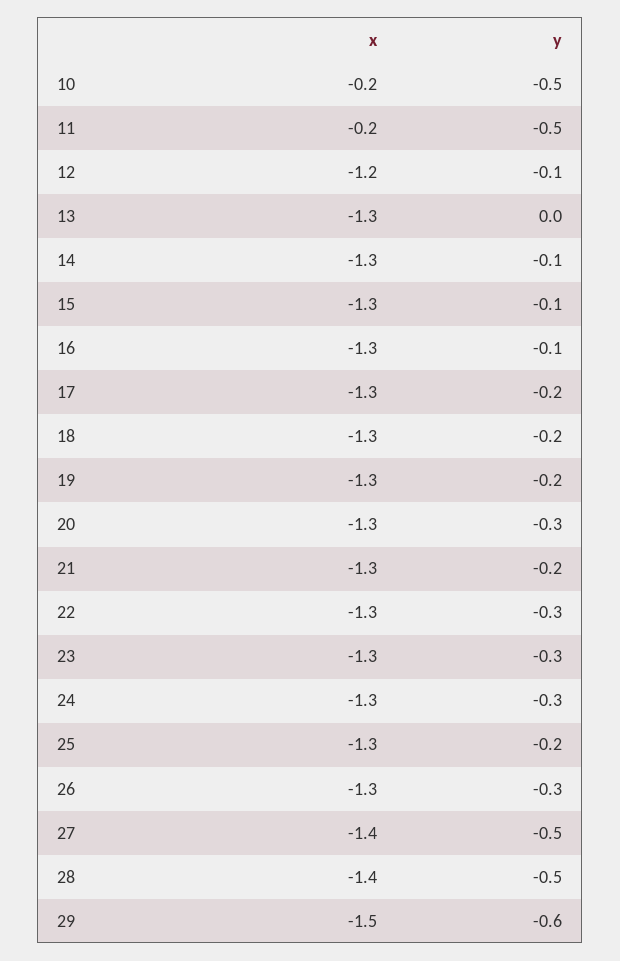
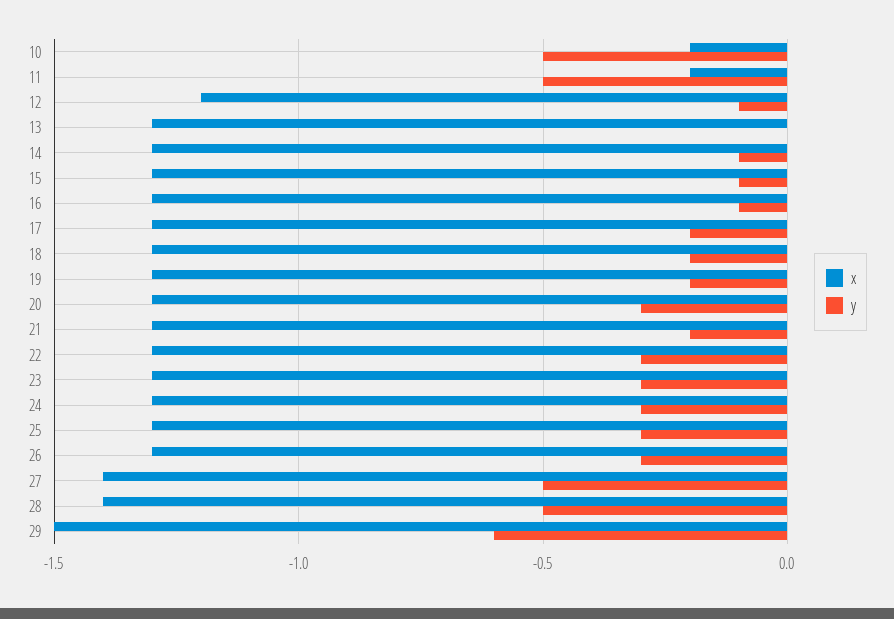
  {
    "x": {
      "10": -0.2,
      "11": -0.2,
      "12": -1.2,
      "13": -1.3,
      "14": -1.3,
      "15": -1.3,
      "16": -1.3,
      "17": -1.3,
      "18": -1.3,
      "19": -1.3,
      "20": -1.3,
      "21": -1.3,
      "22": -1.3,
      "23": -1.3,
      "24": -1.3,
      "25": -1.3,
      "26": -1.3,
      "27": -1.4,
      "28": -1.4,
      "29": -1.5
    },
    "y": {
      "10": -0.5,
      "11": -0.5,
      "12": -0.1,
      "13": 0,
      "14": -0.1,
      "15": -0.1,
      "16": -0.1,
      "17": -0.2,
      "18": -0.2,
      "19": -0.2,
      "20": -0.3,
      "21": -0.2,
      "22": -0.3,
      "23": -0.3,
      "24": -0.3,
-     "25": -0.2,
+     "25": -0.3,
      "26": -0.3,
      "27": -0.5,
      "28": -0.5,
      "29": -0.6
    }
  }

